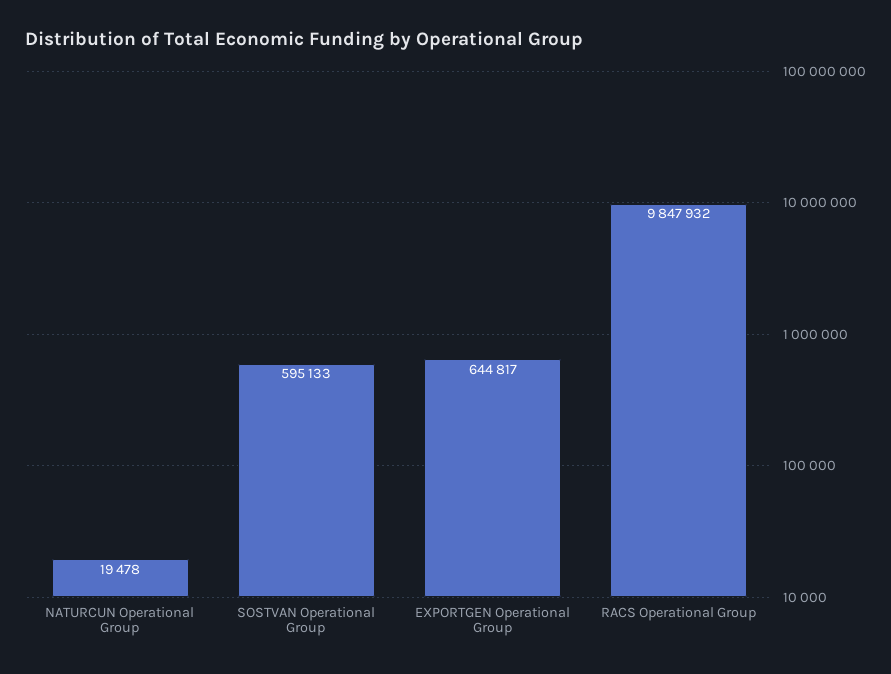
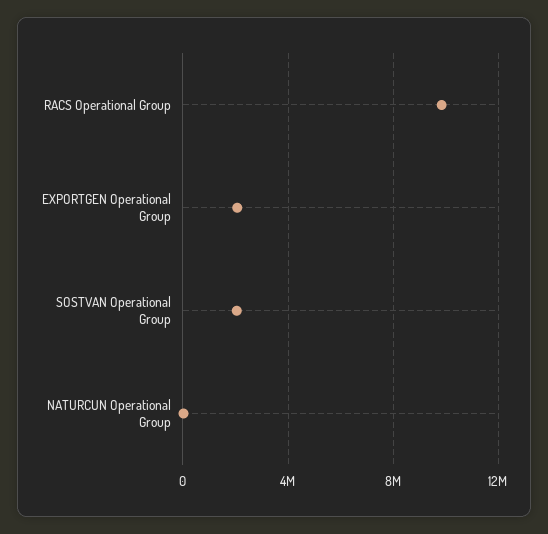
  {
    "NATURCUN Operational Group": 19478,
-   "SOSTVAN Operational Group": 595133,
+   "SOSTVAN Operational Group": 2000000,
-   "EXPORTGEN Operational Group": 644817,
+   "EXPORTGEN Operational Group": 2000000,
    "RACS Operational Group": 9847932
  }

